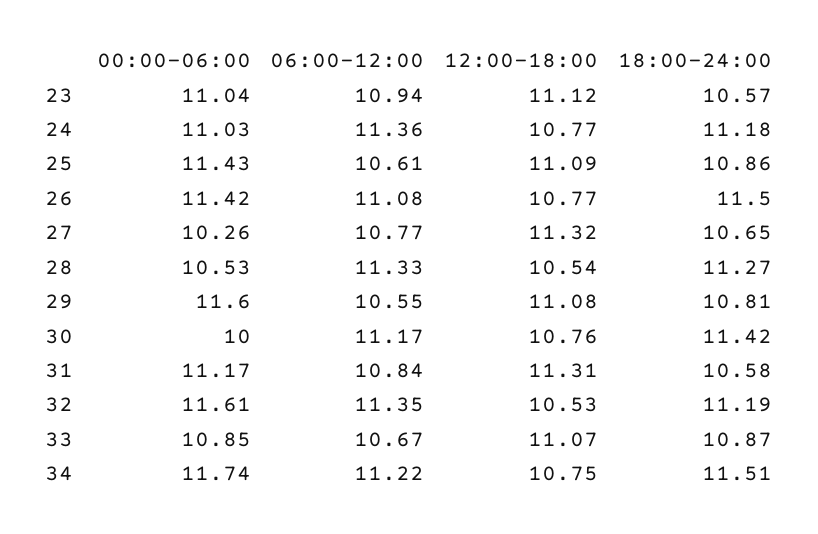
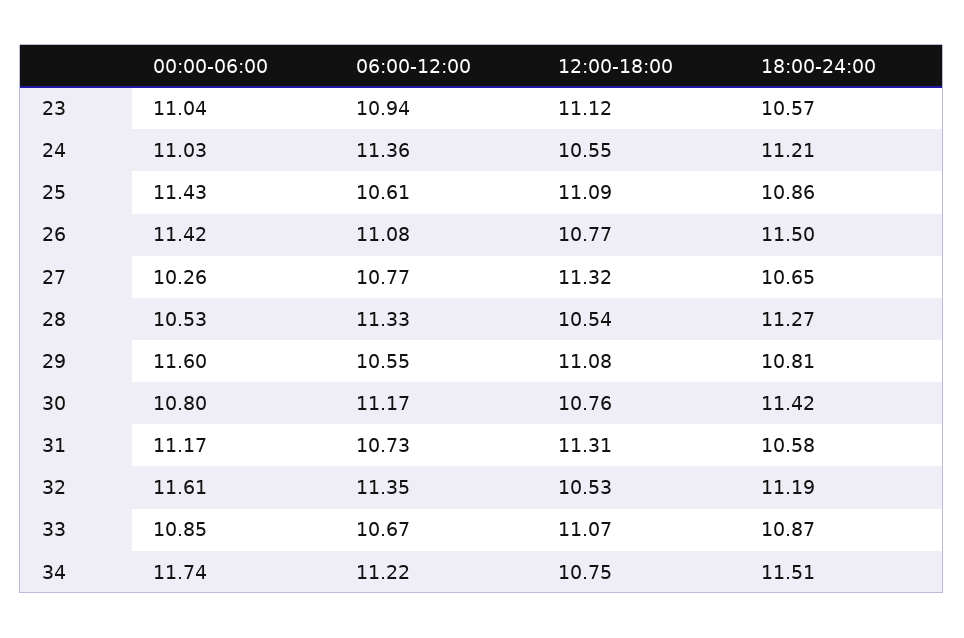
  {
    "00:00-06:00": {
      "23": 11.04,
      "24": 11.03,
      "25": 11.43,
      "26": 11.42,
      "27": 10.26,
      "28": 10.53,
      "29": 11.6,
-     "30": 10,
+     "30": 10.8,
      "31": 11.17,
      "32": 11.61,
      "33": 10.85,
      "34": 11.74
    },
    "06:00-12:00": {
      "23": 10.94,
      "24": 11.36,
      "25": 10.61,
      "26": 11.08,
      "27": 10.77,
      "28": 11.33,
      "29": 10.55,
      "30": 11.17,
-     "31": 10.84,
+     "31": 10.73,
      "32": 11.35,
      "33": 10.67,
      "34": 11.22
    },
    "12:00-18:00": {
      "23": 11.12,
-     "24": 10.77,
+     "24": 10.55,
      "25": 11.09,
      "26": 10.77,
      "27": 11.32,
      "28": 10.54,
      "29": 11.08,
      "30": 10.76,
      "31": 11.31,
      "32": 10.53,
      "33": 11.07,
      "34": 10.75
    },
    "18:00-24:00": {
      "23": 10.57,
-     "24": 11.18,
+     "24": 11.21,
      "25": 10.86,
      "26": 11.5,
      "27": 10.65,
      "28": 11.27,
      "29": 10.81,
      "30": 11.42,
      "31": 10.58,
      "32": 11.19,
      "33": 10.87,
      "34": 11.51
    }
  }

